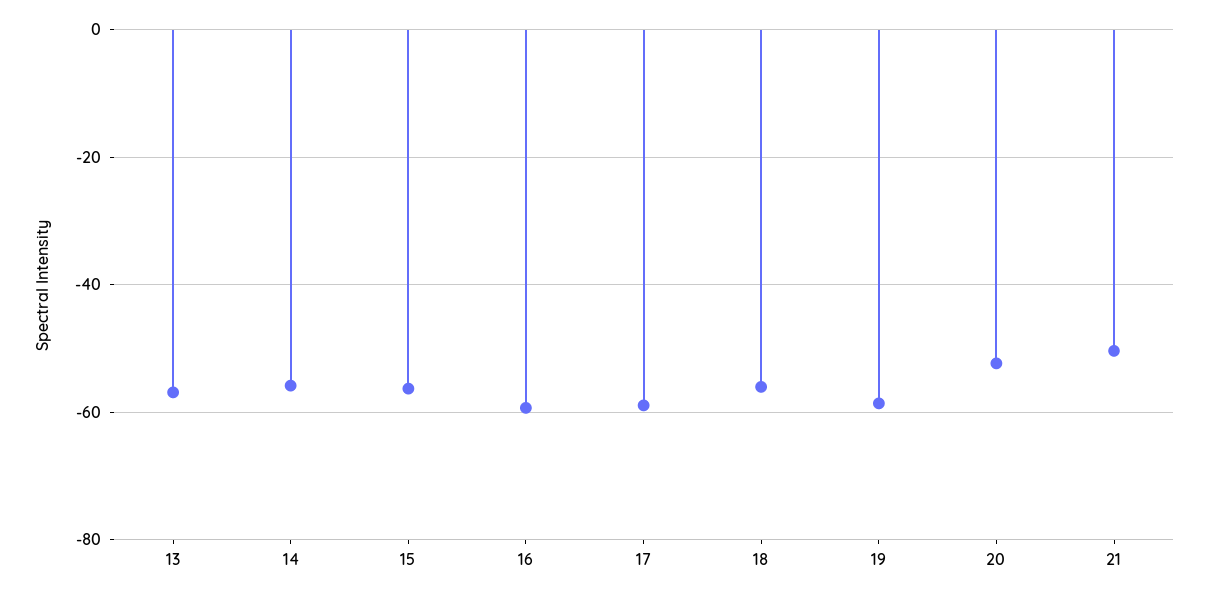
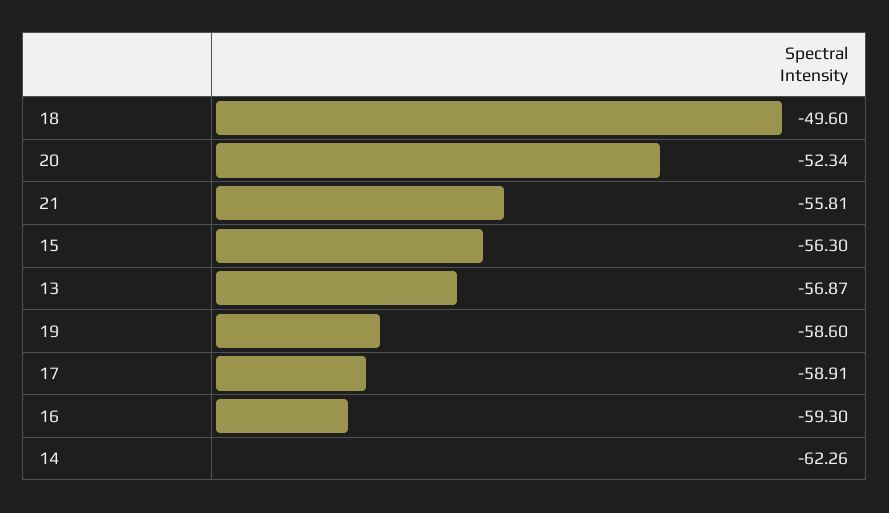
  {
    "13": -56.87,
-   "14": -56,
+   "14": -62.26,
    "15": -56.3,
    "16": -59.3,
    "17": -58.91,
-   "18": -56,
+   "18": -49.6,
    "19": -58.6,
    "20": -52.34,
-   "21": -50
+   "21": -55.81
  }

